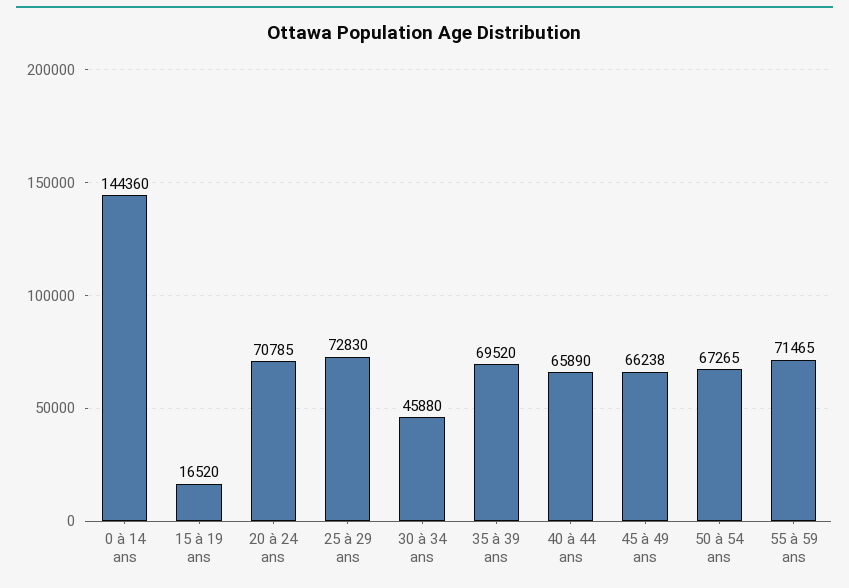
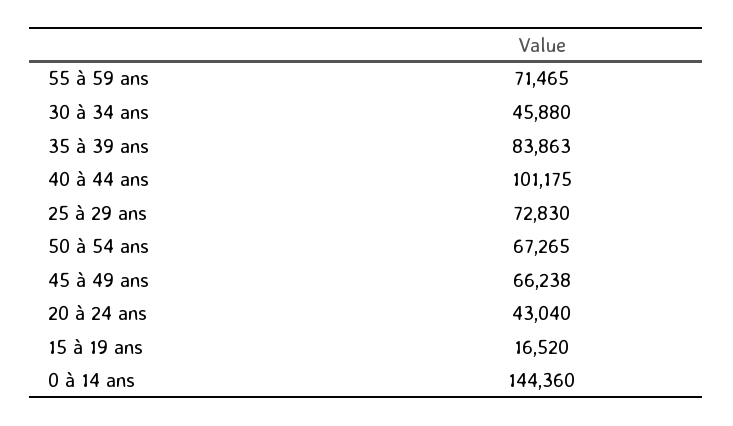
  {
    "0 à 14 ans": 144360,
    "15 à 19 ans": 16520,
-   "20 à 24 ans": 70785,
+   "20 à 24 ans": 43040,
    "25 à 29 ans": 72830,
    "30 à 34 ans": 45880,
-   "35 à 39 ans": 69520,
+   "35 à 39 ans": 83863,
-   "40 à 44 ans": 65890,
+   "40 à 44 ans": 101175,
    "45 à 49 ans": 66238,
    "50 à 54 ans": 67265,
    "55 à 59 ans": 71465
  }

